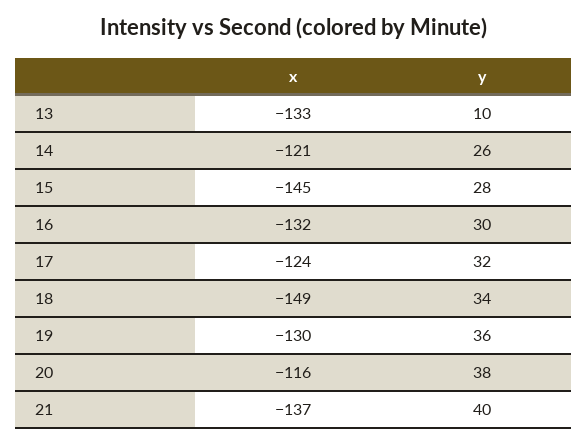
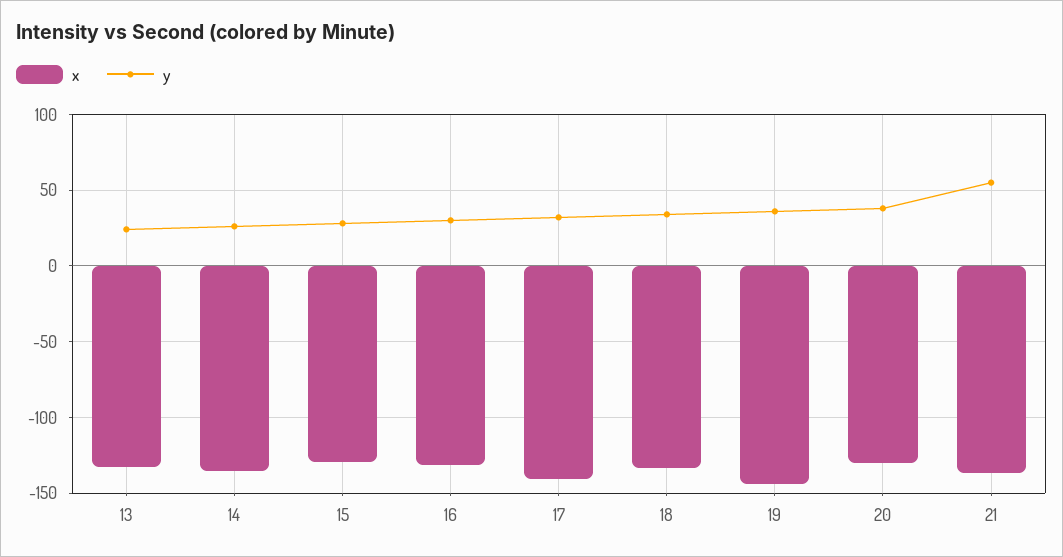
  {
    "x": {
      "13": -133,
-     "14": -121,
+     "14": -135,
-     "15": -145,
+     "15": -130,
      "16": -132,
-     "17": -124,
+     "17": -140,
-     "18": -149,
+     "18": -135,
-     "19": -130,
+     "19": -145,
-     "20": -116,
+     "20": -130,
      "21": -137
    },
    "y": {
-     "13": 10,
+     "13": 25,
      "14": 26,
      "15": 28,
      "16": 30,
      "17": 32,
      "18": 34,
      "19": 36,
      "20": 38,
-     "21": 40
+     "21": 55
    }
  }

